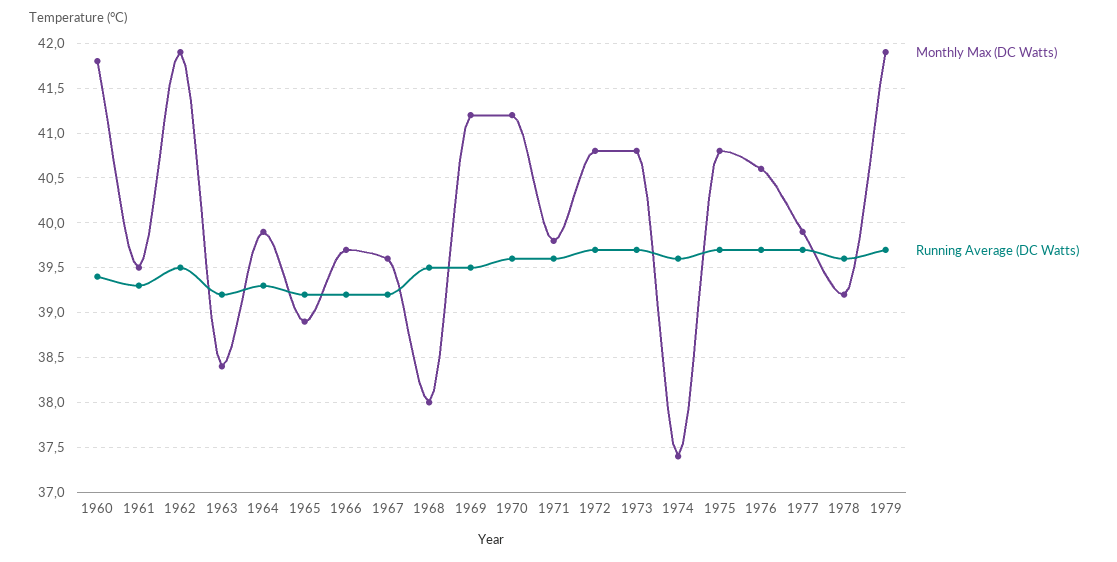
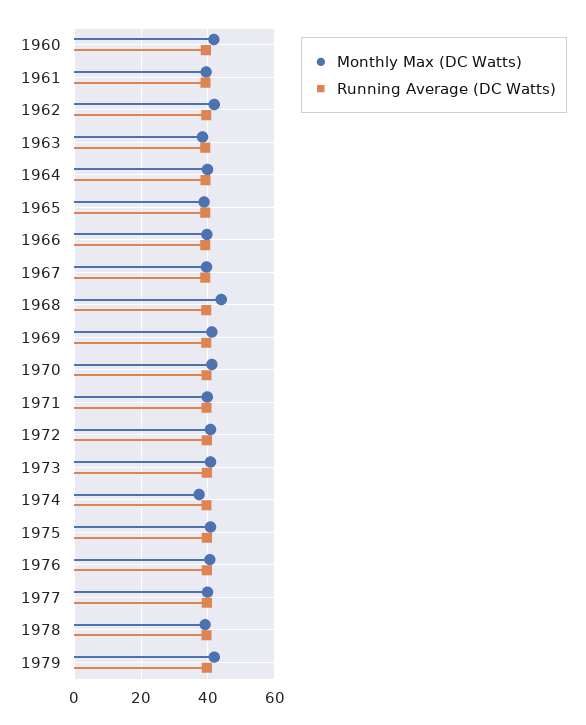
  {
    "Monthly Max (DC Watts)": {
      "1960": 41.8,
      "1961": 39.5,
      "1962": 41.9,
      "1963": 38.4,
      "1964": 39.9,
      "1965": 38.9,
      "1966": 39.7,
      "1967": 39.6,
-     "1968": 38,
+     "1968": 44,
      "1969": 41.2,
      "1970": 41.2,
      "1971": 39.8,
      "1972": 40.8,
      "1973": 40.8,
      "1974": 37.4,
      "1975": 40.8,
      "1976": 40.6,
      "1977": 39.9,
      "1978": 39.2,
      "1979": 41.9
    },
    "Running Average (DC Watts)": {
      "1960": 39.4,
      "1961": 39.3,
      "1962": 39.5,
      "1963": 39.2,
      "1964": 39.3,
      "1965": 39.2,
      "1966": 39.2,
      "1967": 39.2,
      "1968": 39.5,
      "1969": 39.5,
      "1970": 39.6,
      "1971": 39.6,
      "1972": 39.7,
      "1973": 39.7,
      "1974": 39.6,
      "1975": 39.7,
      "1976": 39.7,
      "1977": 39.7,
      "1978": 39.6,
      "1979": 39.7
    }
  }

